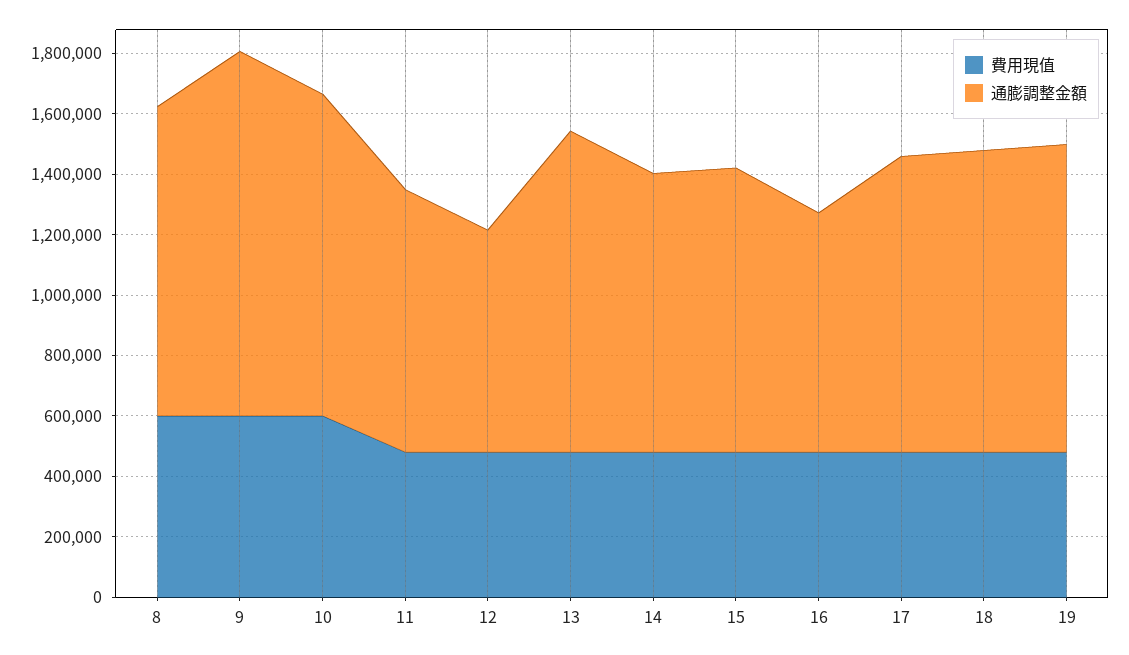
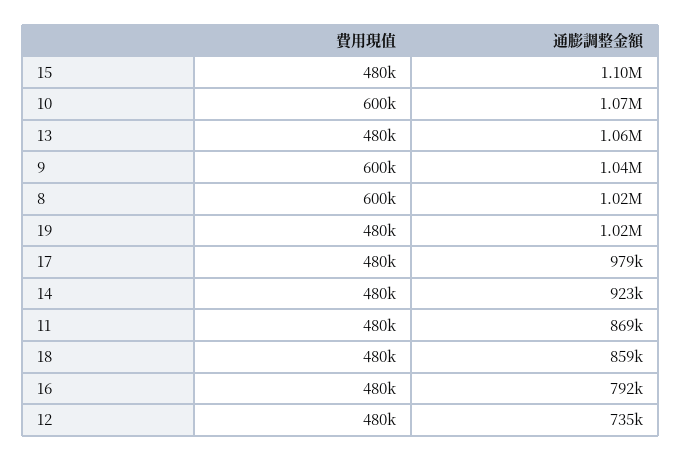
  {
    "費用現值": {
      "8": 600000,
      "9": 600000,
      "10": 600000,
      "11": 480000,
      "12": 480000,
      "13": 480000,
      "14": 480000,
      "15": 480000,
      "16": 480000,
      "17": 480000,
      "18": 480000,
      "19": 480000
    },
    "通膨調整金額": {
      "8": 1020000,
-     "9": 1200000,
+     "9": 1040000,
      "10": 1070000,
      "11": 869000,
      "12": 735000,
      "13": 1060000,
      "14": 923000,
-     "15": 950000,
+     "15": 1100000,
      "16": 792000,
      "17": 979000,
-     "18": 1000000,
+     "18": 859000,
      "19": 1020000
    }
  }

